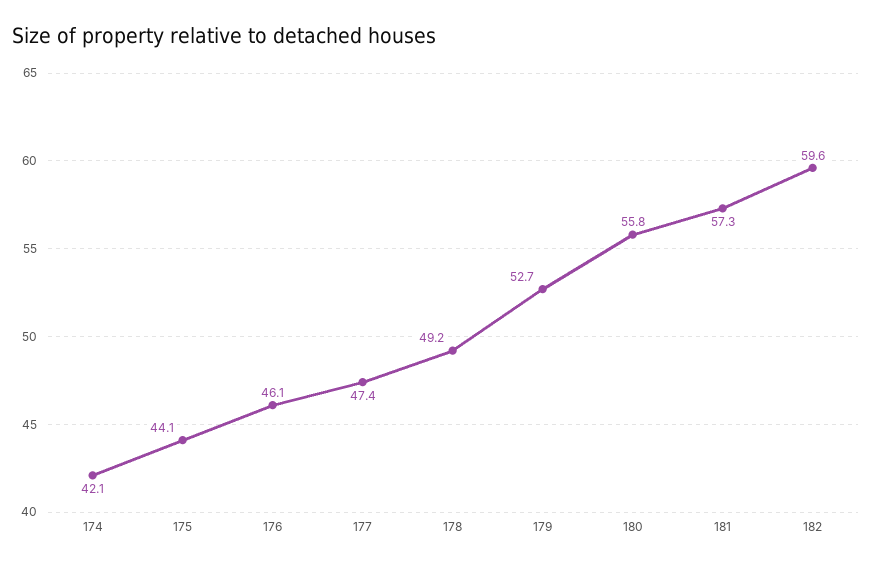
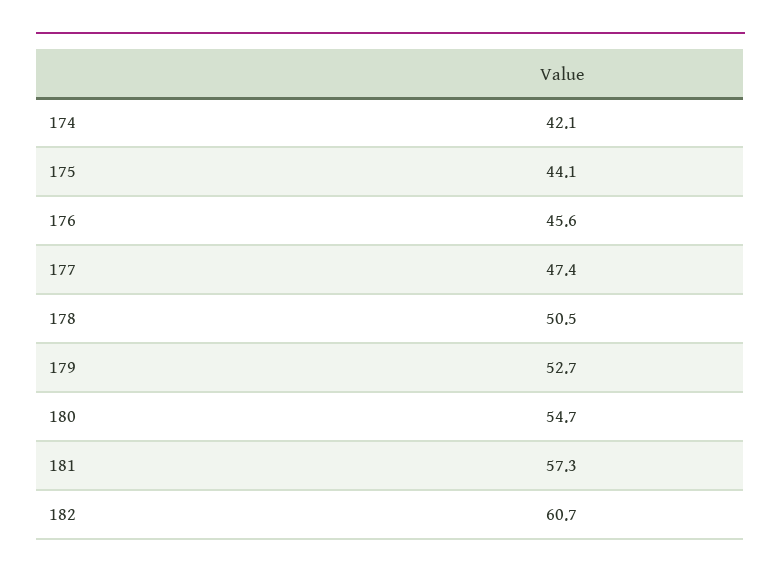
  {
    "174": 42.1,
    "175": 44.1,
-   "176": 46.1,
+   "176": 45.6,
    "177": 47.4,
-   "178": 49.2,
+   "178": 50.5,
    "179": 52.7,
-   "180": 55.8,
+   "180": 54.7,
    "181": 57.3,
-   "182": 59.6
+   "182": 60.7
  }

